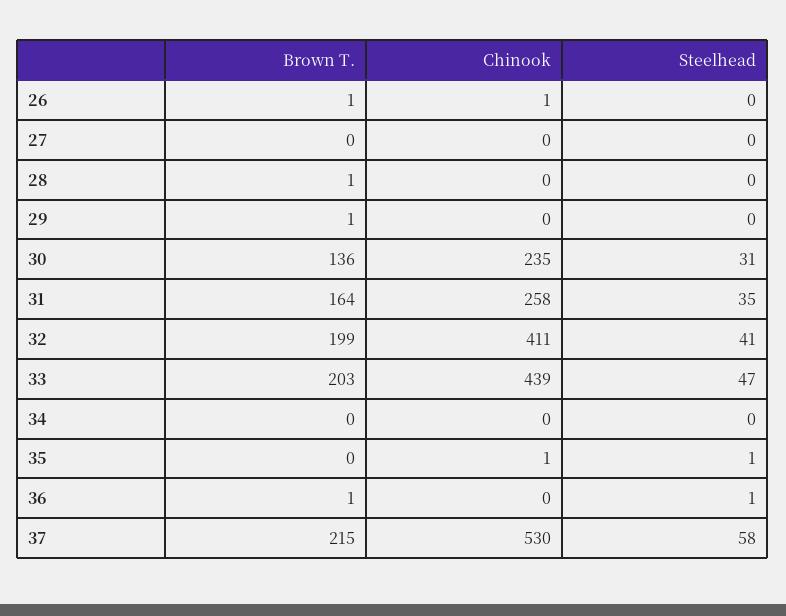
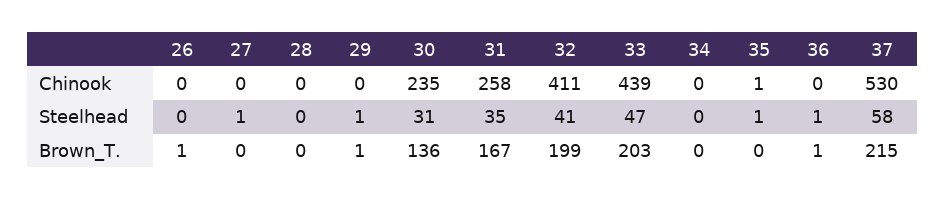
  {
    "Brown T.": {
      "26": 1,
      "27": 0,
-     "28": 1,
+     "28": 0,
      "29": 1,
      "30": 136,
-     "31": 164,
+     "31": 167,
      "32": 199,
      "33": 203,
      "34": 0,
      "35": 0,
      "36": 1,
      "37": 215
    },
    "Chinook": {
-     "26": 1,
+     "26": 0,
      "27": 0,
      "28": 0,
      "29": 0,
      "30": 235,
      "31": 258,
      "32": 411,
      "33": 439,
      "34": 0,
      "35": 1,
      "36": 0,
      "37": 530
    },
    "Steelhead": {
      "26": 0,
-     "27": 0,
+     "27": 1,
      "28": 0,
-     "29": 0,
+     "29": 1,
      "30": 31,
      "31": 35,
      "32": 41,
      "33": 47,
      "34": 0,
      "35": 1,
      "36": 1,
      "37": 58
    }
  }

